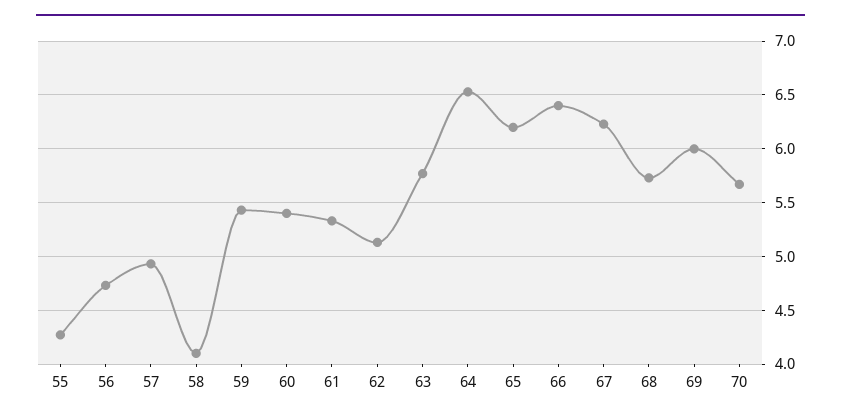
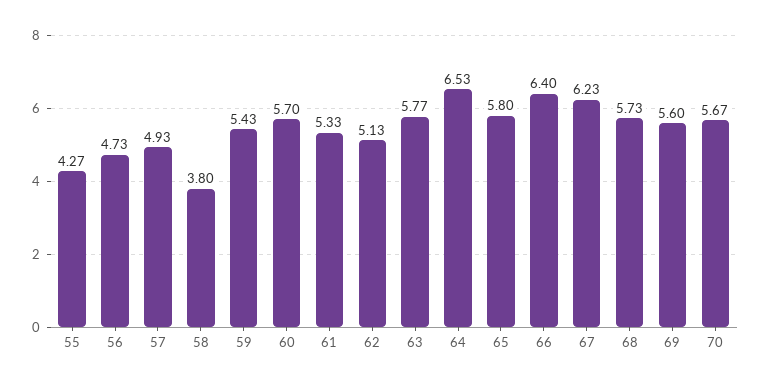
  {
    "55": 4.27,
    "56": 4.73,
    "57": 4.93,
-   "58": 4.1,
+   "58": 3.8,
    "59": 5.43,
-   "60": 5.4,
+   "60": 5.7,
    "61": 5.33,
    "62": 5.13,
    "63": 5.77,
    "64": 6.53,
-   "65": 6.2,
+   "65": 5.8,
    "66": 6.4,
    "67": 6.23,
    "68": 5.73,
-   "69": 6,
+   "69": 5.6,
    "70": 5.67
  }

